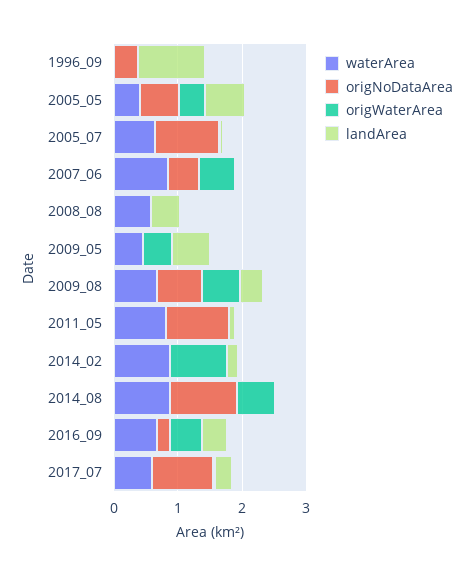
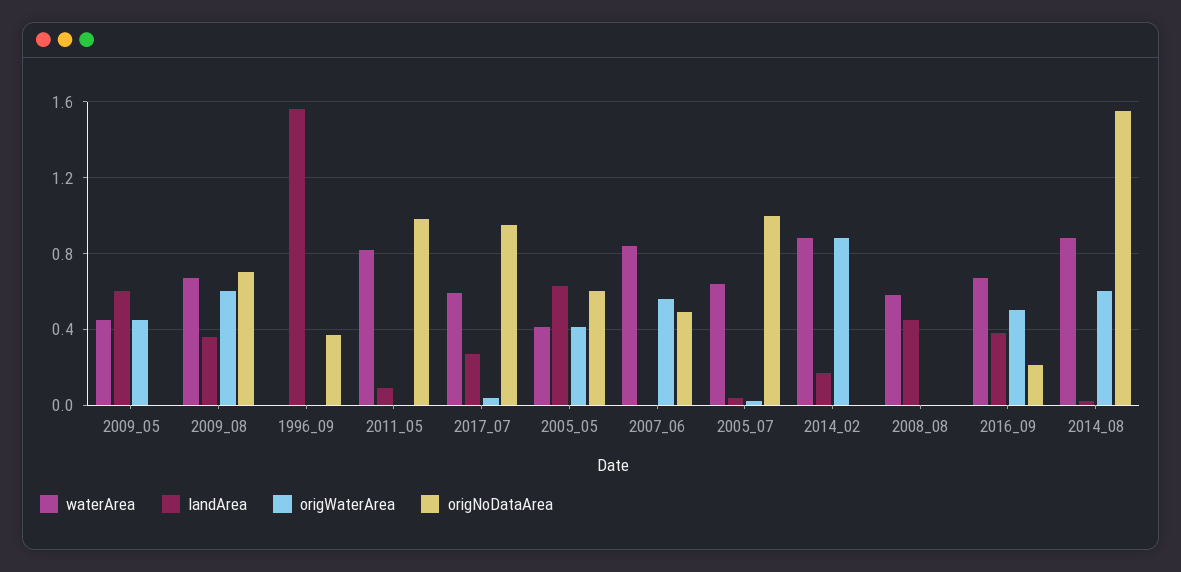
  {
    "waterArea": {
      "1996_09": 0,
      "2005_05": 0.4,
      "2005_07": 0.65,
      "2007_06": 0.85,
      "2008_08": 0.6,
      "2009_05": 0.45,
      "2009_08": 0.65,
      "2011_05": 0.8,
      "2014_02": 0.9,
      "2014_08": 0.9,
      "2016_09": 0.65,
      "2017_07": 0.6
    },
    "origNoDataArea": {
      "1996_09": 0.35,
      "2005_05": 0.6,
      "2005_07": 1,
      "2007_06": 0.5,
      "2008_08": 0,
      "2009_05": 0,
      "2009_08": 0.7,
      "2011_05": 1,
      "2014_02": 0,
-     "2014_08": 1,
+     "2014_08": 1.55,
      "2016_09": 0.2,
      "2017_07": 0.95
    },
    "origWaterArea": {
      "1996_09": 0,
      "2005_05": 0.4,
      "2005_07": 0,
      "2007_06": 0.55,
      "2008_08": 0,
      "2009_05": 0.45,
      "2009_08": 0.6,
      "2011_05": 0,
      "2014_02": 0.9,
      "2014_08": 0.6,
      "2016_09": 0.5,
      "2017_07": 0.05
    },
    "landArea": {
-     "1996_09": 1,
+     "1996_09": 1.55,
      "2005_05": 0.65,
      "2005_07": 0.05,
      "2007_06": 0,
      "2008_08": 0.45,
      "2009_05": 0.6,
      "2009_08": 0.35,
      "2011_05": 0.1,
      "2014_02": 0.15,
      "2014_08": 0,
      "2016_09": 0.4,
      "2017_07": 0.25
    }
  }

